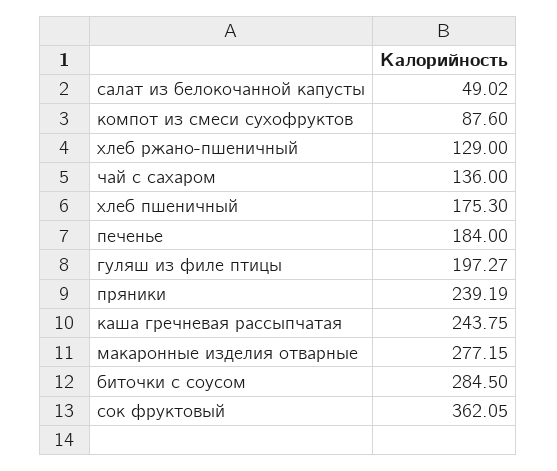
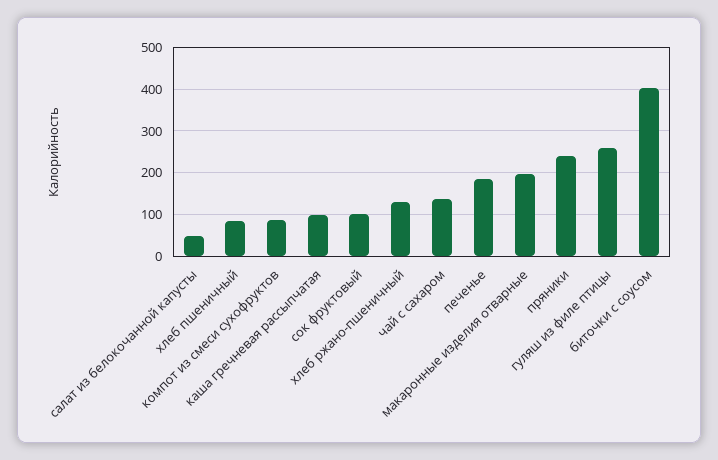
  {
    "салат из белокочанной капусты": 49.02,
    "компот из смеси сухофруктов": 87.6,
    "хлеб ржано-пшеничный": 129,
    "чай с сахаром": 136,
-   "хлеб пшеничный": 175.3,
+   "хлеб пшеничный": 80,
    "печенье": 184,
-   "гуляш из филе птицы": 197.27,
+   "гуляш из филе птицы": 260,
    "пряники": 239.19,
-   "каша гречневая рассыпчатая": 243.75,
+   "каша гречневая рассыпчатая": 100,
-   "макаронные изделия отварные": 277.15,
+   "макаронные изделия отварные": 200,
-   "биточки с соусом": 284.5,
+   "биточки с соусом": 400,
-   "сок фруктовый": 362.05
+   "сок фруктовый": 100
  }

